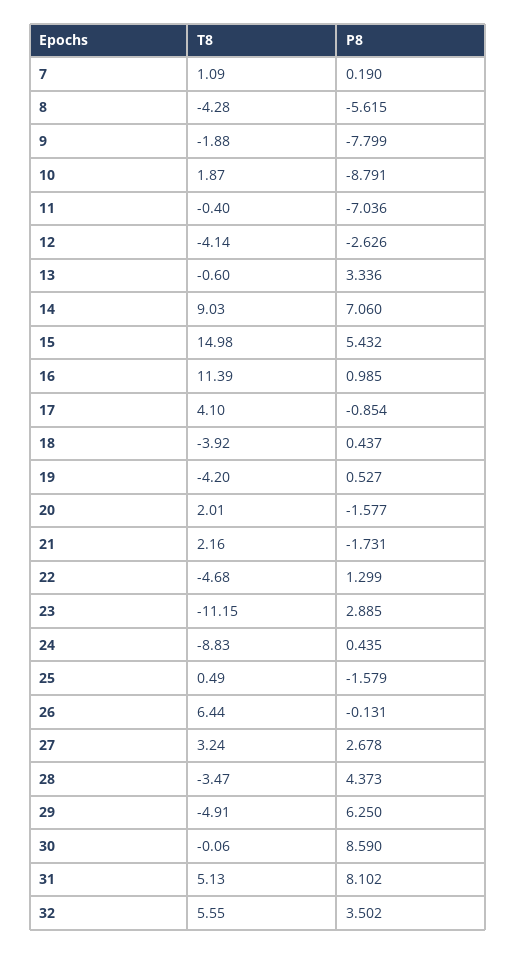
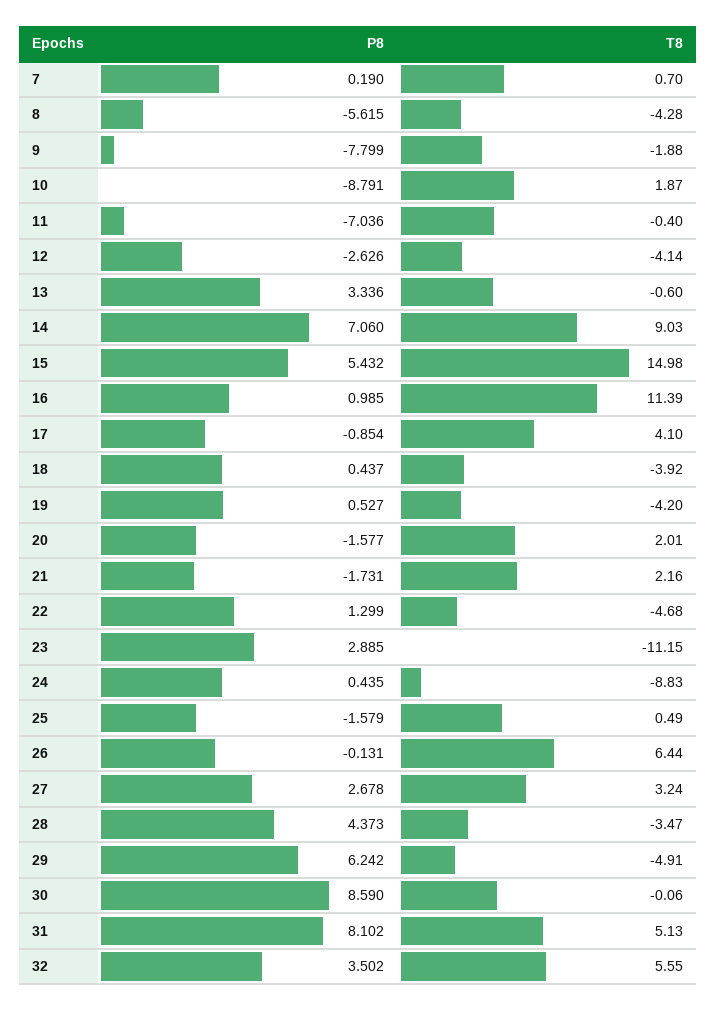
  {
    "T8": {
-     "7": 1.09,
+     "7": 0.7,
      "8": -4.28,
      "9": -1.88,
      "10": 1.87,
      "11": -0.4,
      "12": -4.14,
      "13": -0.6,
      "14": 9.03,
      "15": 14.98,
      "16": 11.39,
      "17": 4.1,
      "18": -3.92,
      "19": -4.2,
      "20": 2.01,
      "21": 2.16,
      "22": -4.68,
      "23": -11.15,
      "24": -8.83,
      "25": 0.49,
      "26": 6.44,
      "27": 3.24,
      "28": -3.47,
      "29": -4.91,
      "30": -0.06,
      "31": 5.13,
      "32": 5.55
    },
    "P8": {
      "7": 0.19,
      "8": -5.615,
      "9": -7.799,
      "10": -8.791,
      "11": -7.036,
      "12": -2.626,
      "13": 3.336,
      "14": 7.06,
      "15": 5.432,
      "16": 0.985,
      "17": -0.854,
      "18": 0.437,
      "19": 0.527,
      "20": -1.577,
      "21": -1.731,
      "22": 1.299,
      "23": 2.885,
      "24": 0.435,
      "25": -1.579,
      "26": -0.131,
      "27": 2.678,
      "28": 4.373,
-     "29": 6.25,
+     "29": 6.242,
      "30": 8.59,
      "31": 8.102,
      "32": 3.502
    }
  }

